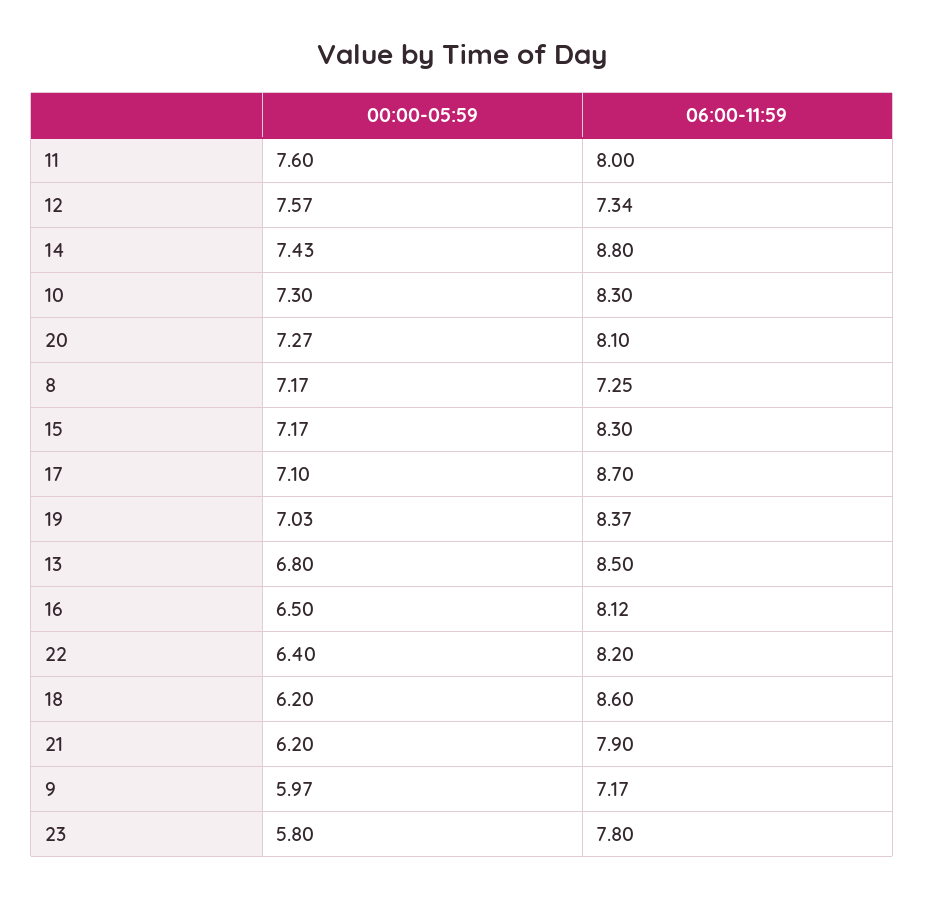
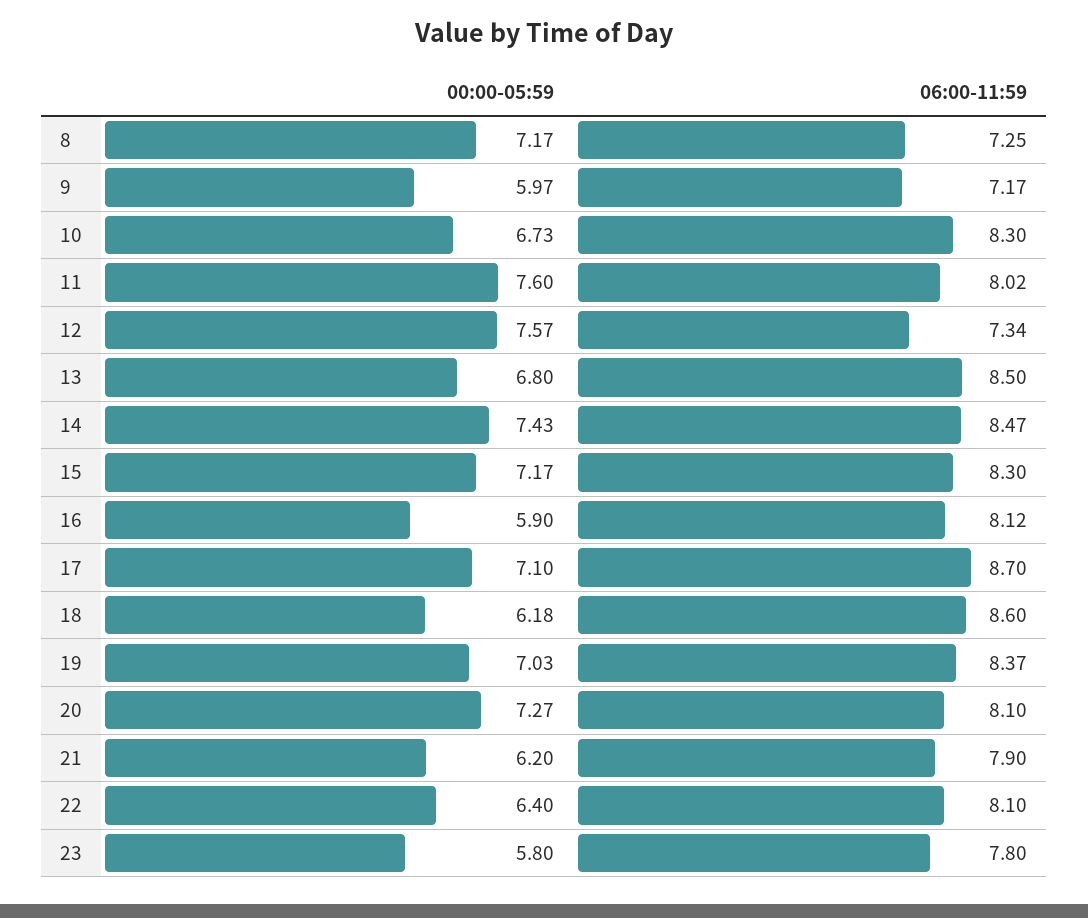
  {
    "00:00-05:59": {
      "11": 7.6,
      "12": 7.57,
      "14": 7.43,
-     "10": 7.3,
+     "10": 6.73,
      "20": 7.27,
      "8": 7.17,
      "15": 7.17,
      "17": 7.1,
      "19": 7.03,
      "13": 6.8,
-     "16": 6.5,
+     "16": 5.9,
      "22": 6.4,
-     "18": 6.2,
+     "18": 6.18,
      "21": 6.2,
      "9": 5.97,
      "23": 5.8
    },
    "06:00-11:59": {
-     "11": 8,
+     "11": 8.02,
      "12": 7.34,
-     "14": 8.8,
+     "14": 8.47,
      "10": 8.3,
      "20": 8.1,
      "8": 7.25,
      "15": 8.3,
      "17": 8.7,
      "19": 8.37,
      "13": 8.5,
      "16": 8.12,
-     "22": 8.2,
+     "22": 8.1,
      "18": 8.6,
      "21": 7.9,
      "9": 7.17,
      "23": 7.8
    }
  }

